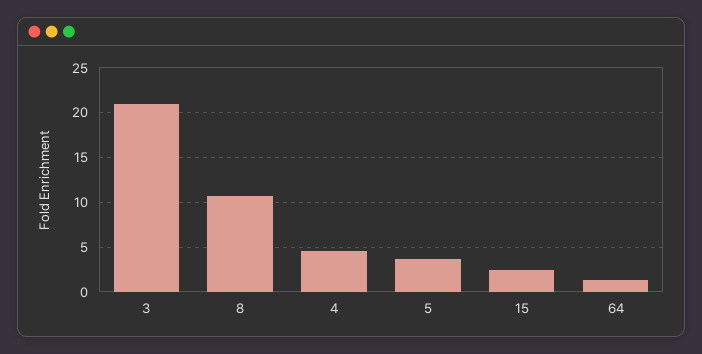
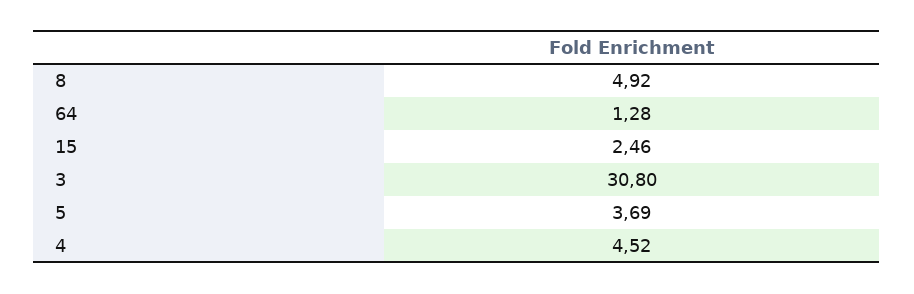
  {
-   "3": 21,
+   "3": 30.8,
-   "8": 11,
+   "8": 4.92,
    "4": 4.52,
    "5": 3.69,
    "15": 2.46,
    "64": 1.28
  }

